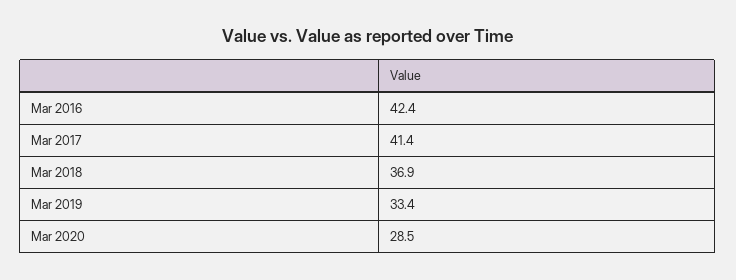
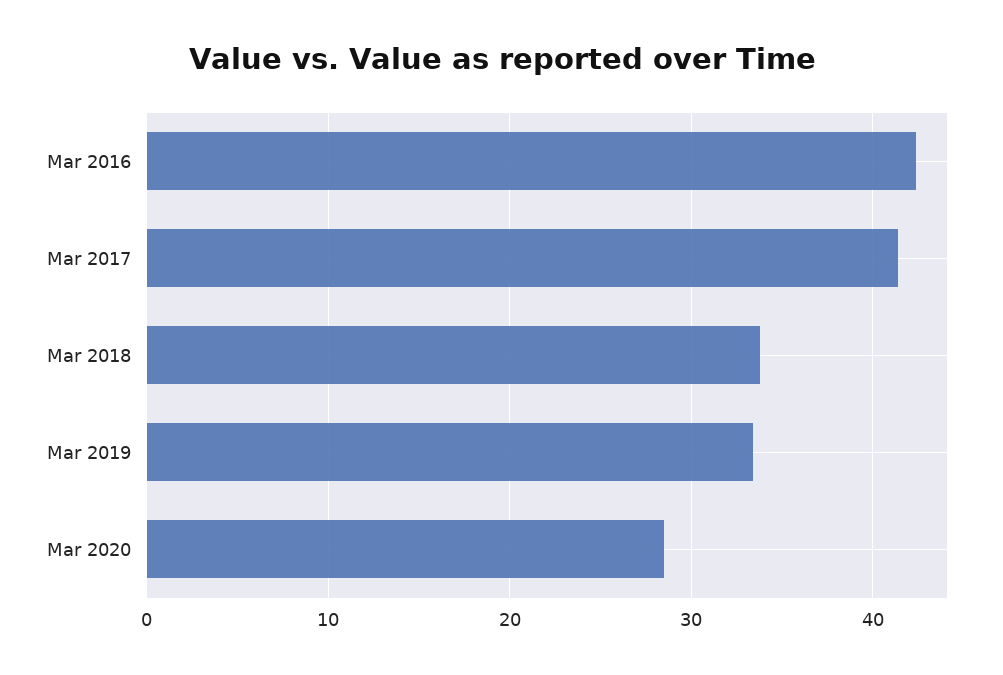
  {
    "Mar 2016": 42.4,
    "Mar 2017": 41.4,
-   "Mar 2018": 36.9,
+   "Mar 2018": 34,
    "Mar 2019": 33.4,
    "Mar 2020": 28.5
  }

